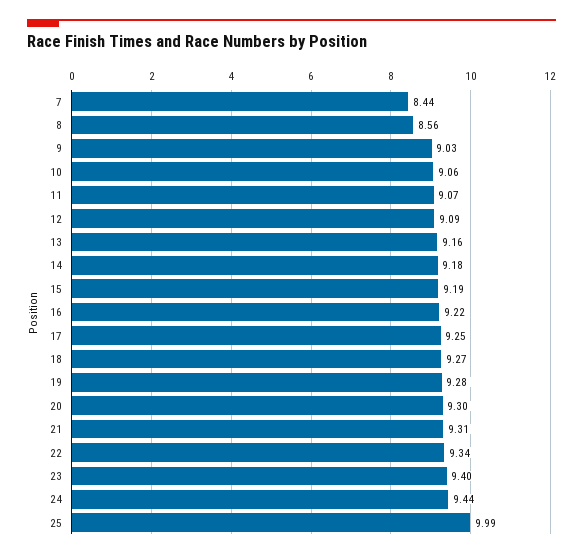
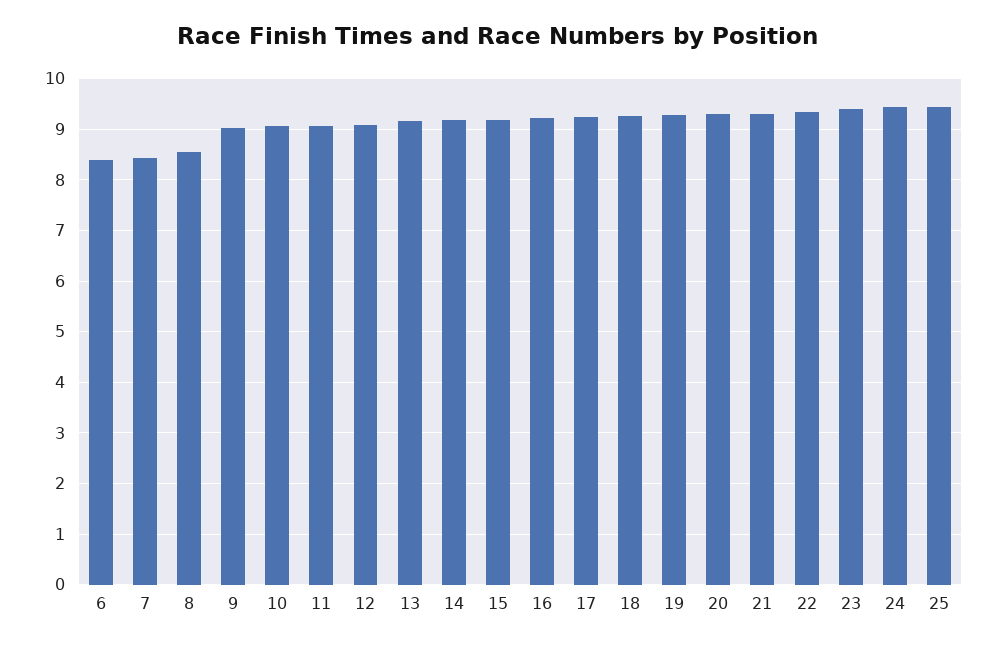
  {
    "7": 8.44,
    "8": 8.56,
    "9": 9.03,
    "10": 9.06,
    "11": 9.07,
    "12": 9.09,
    "13": 9.16,
    "14": 9.18,
    "15": 9.19,
    "16": 9.22,
    "17": 9.25,
    "18": 9.27,
    "19": 9.28,
    "20": 9.3,
    "21": 9.31,
    "22": 9.34,
    "23": 9.4,
    "24": 9.44,
-   "25": 9.99
+   "25": 9.4,
+   "6": 8.4
  }

